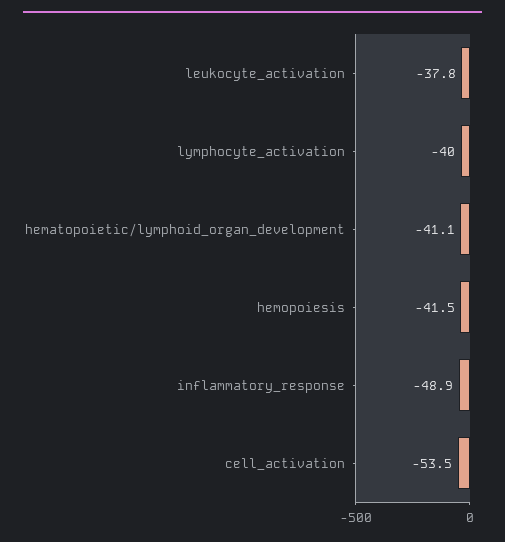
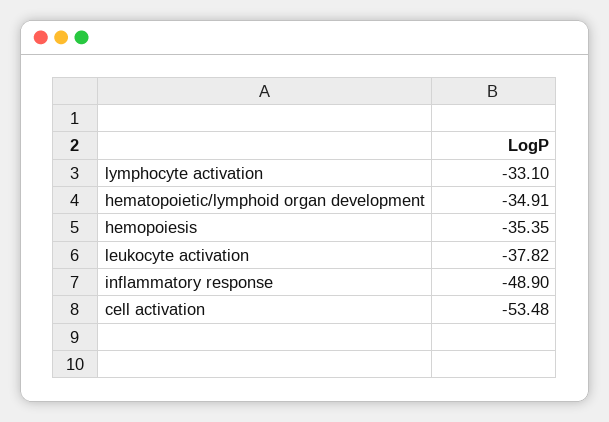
  {
    "leukocyte_activation": -37.82,
-   "lymphocyte_activation": -40,
+   "lymphocyte_activation": -33.1,
-   "hematopoietic/lymphoid_organ_development": -41.1,
+   "hematopoietic/lymphoid_organ_development": -34.91,
-   "hemopoiesis": -41.5,
+   "hemopoiesis": -35.35,
    "inflammatory_response": -48.9,
    "cell_activation": -53.48
  }

